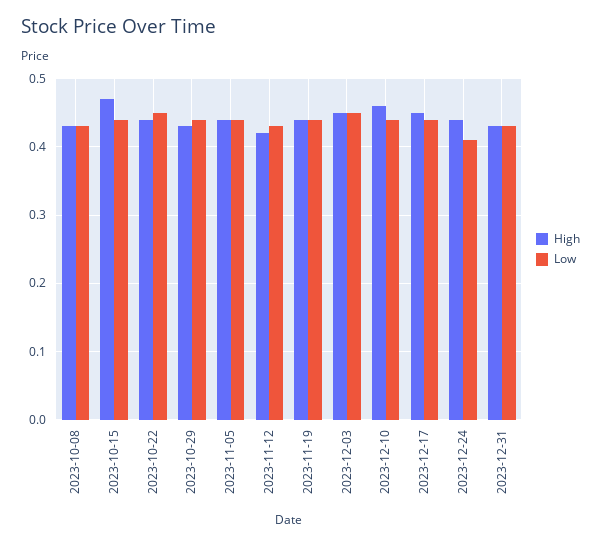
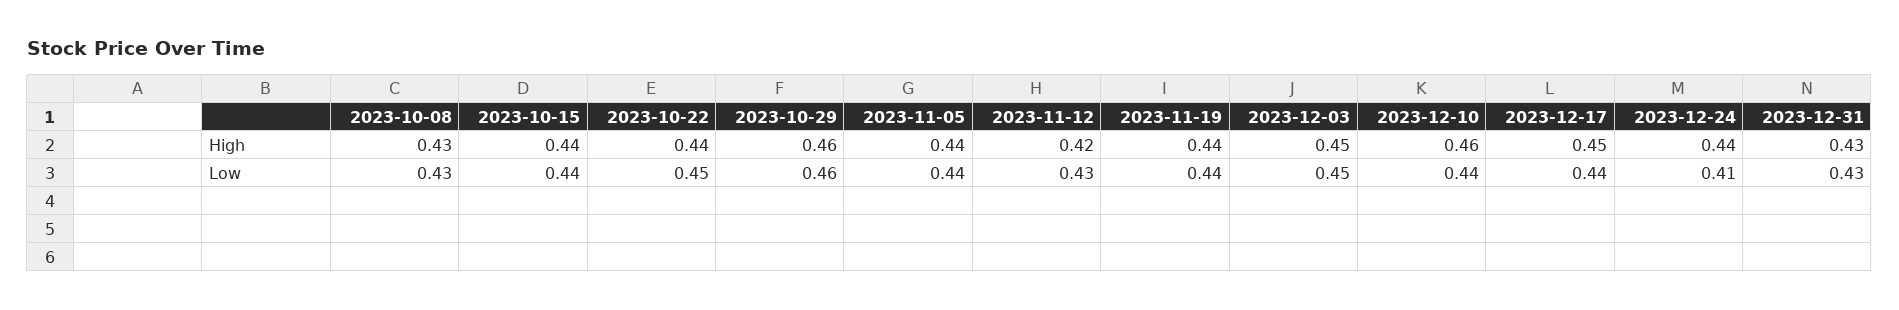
  {
    "High": {
      "2023-10-08": 0.43,
-     "2023-10-15": 0.47,
+     "2023-10-15": 0.44,
      "2023-10-22": 0.44,
-     "2023-10-29": 0.43,
+     "2023-10-29": 0.46,
      "2023-11-05": 0.44,
      "2023-11-12": 0.42,
      "2023-11-19": 0.44,
      "2023-12-03": 0.45,
      "2023-12-10": 0.46,
      "2023-12-17": 0.45,
      "2023-12-24": 0.44,
      "2023-12-31": 0.43
    },
    "Low": {
      "2023-10-08": 0.43,
      "2023-10-15": 0.44,
      "2023-10-22": 0.45,
-     "2023-10-29": 0.44,
+     "2023-10-29": 0.46,
      "2023-11-05": 0.44,
      "2023-11-12": 0.43,
      "2023-11-19": 0.44,
      "2023-12-03": 0.45,
      "2023-12-10": 0.44,
      "2023-12-17": 0.44,
      "2023-12-24": 0.41,
      "2023-12-31": 0.43
    }
  }

